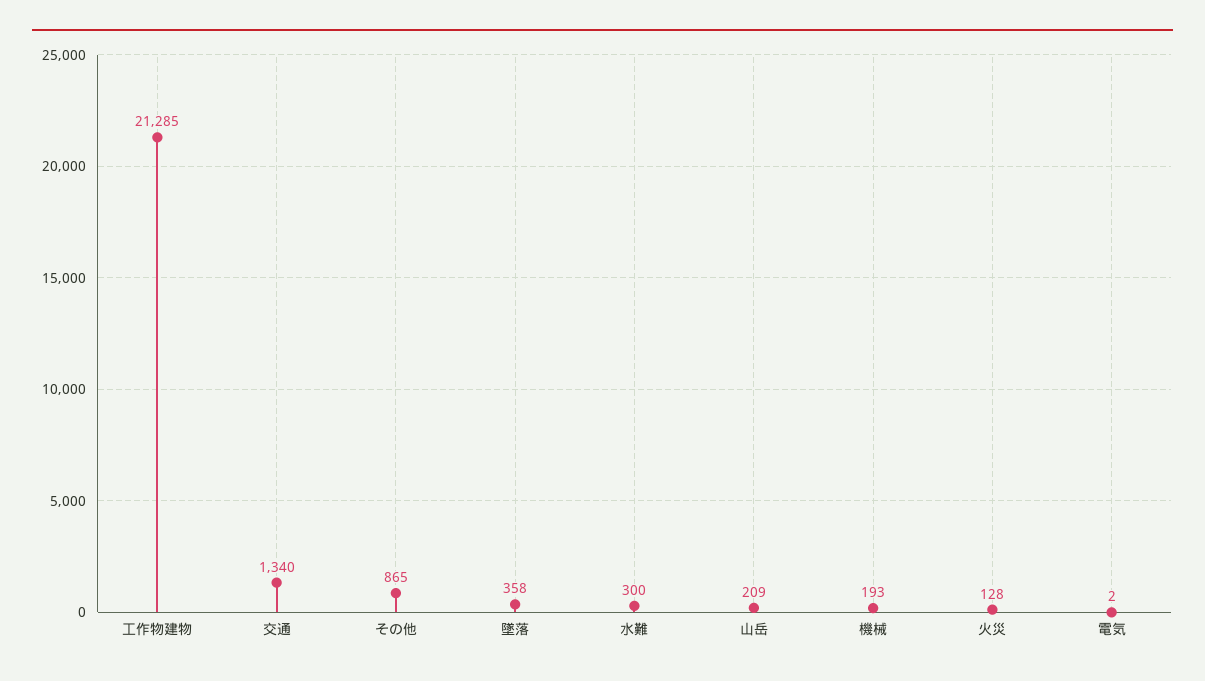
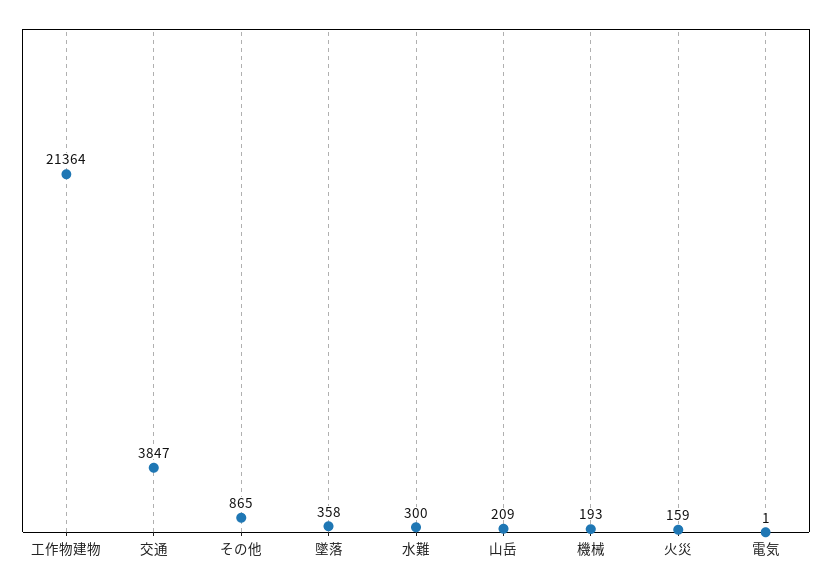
  {
-   "工作物建物": 21285,
+   "工作物建物": 21364,
-   "交通": 1340,
+   "交通": 3847,
    "その他": 865,
    "墜落": 358,
    "水難": 300,
    "山岳": 209,
    "機械": 193,
-   "火災": 128,
+   "火災": 159,
-   "電気": 2
+   "電気": 1
  }

